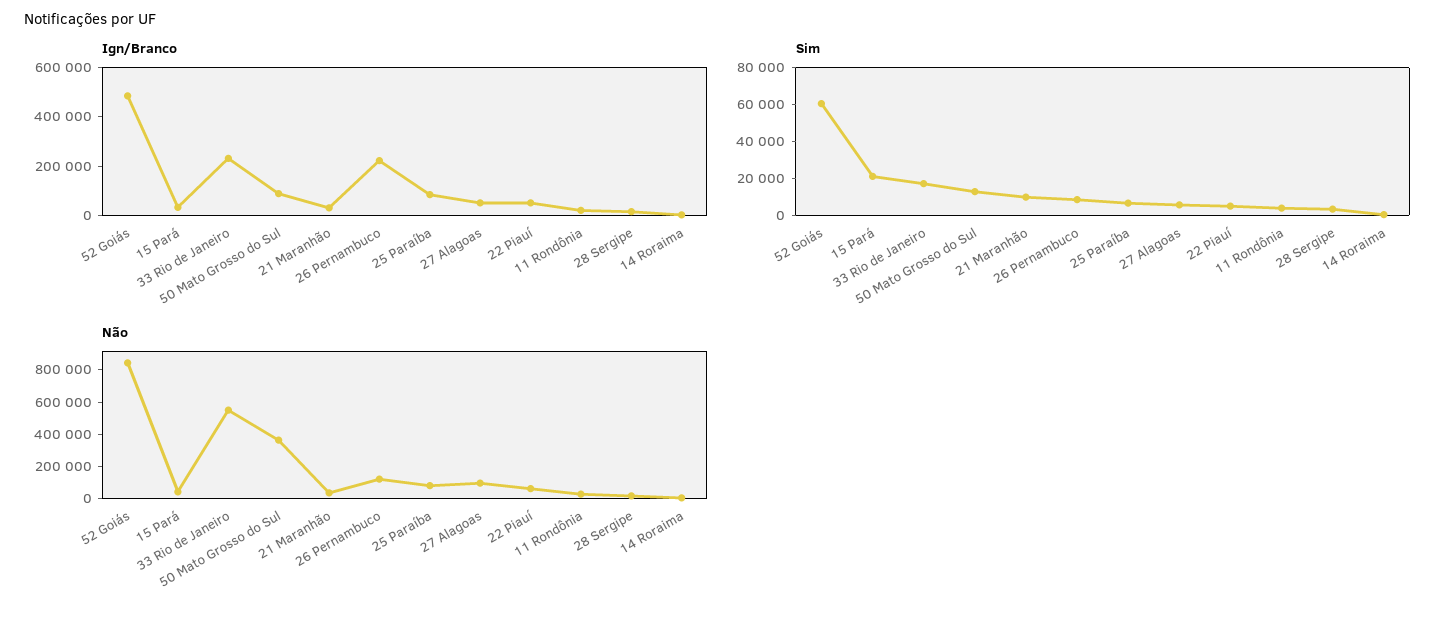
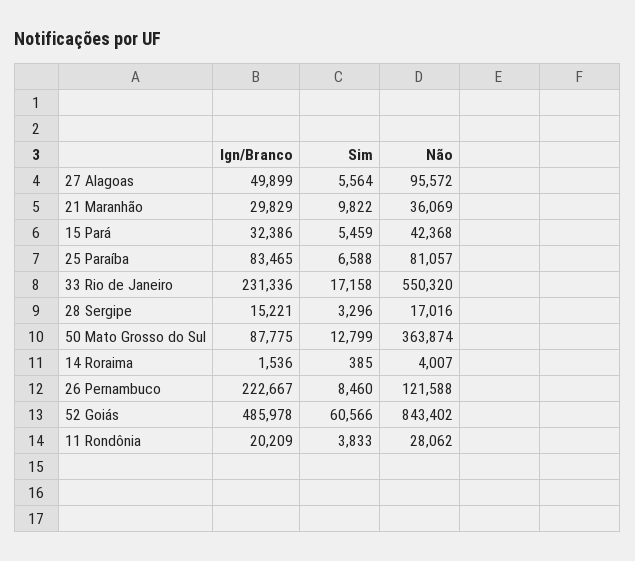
  {
    "Ign/Branco": {
      "52 Goiás": 485978,
      "15 Pará": 32386,
      "33 Rio de Janeiro": 231336,
      "50 Mato Grosso do Sul": 87775,
      "21 Maranhão": 29829,
      "26 Pernambuco": 222667,
      "25 Paraíba": 83465,
      "27 Alagoas": 49899,
-     "22 Piauí": 50000,
      "11 Rondônia": 20209,
      "28 Sergipe": 15221,
      "14 Roraima": 1536
    },
    "Sim": {
      "52 Goiás": 60566,
-     "15 Pará": 20000,
+     "15 Pará": 5459,
      "33 Rio de Janeiro": 17158,
      "50 Mato Grosso do Sul": 12799,
      "21 Maranhão": 9822,
      "26 Pernambuco": 8460,
      "25 Paraíba": 6588,
      "27 Alagoas": 5564,
-     "22 Piauí": 5000,
      "11 Rondônia": 3833,
      "28 Sergipe": 3296,
      "14 Roraima": 385
    },
    "Não": {
      "52 Goiás": 843402,
      "15 Pará": 42368,
      "33 Rio de Janeiro": 550320,
      "50 Mato Grosso do Sul": 363874,
      "21 Maranhão": 36069,
      "26 Pernambuco": 121588,
      "25 Paraíba": 81057,
      "27 Alagoas": 95572,
-     "22 Piauí": 50000,
      "11 Rondônia": 28062,
      "28 Sergipe": 17016,
      "14 Roraima": 4007
    }
  }

